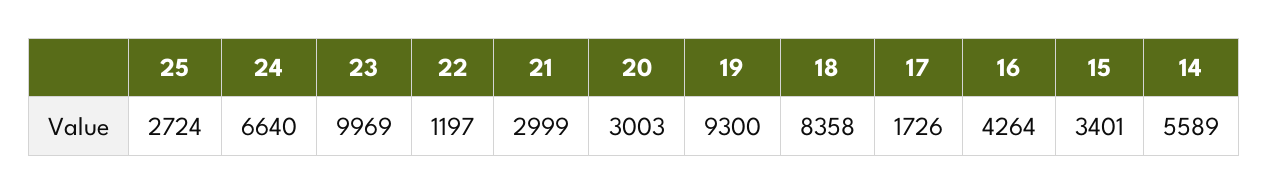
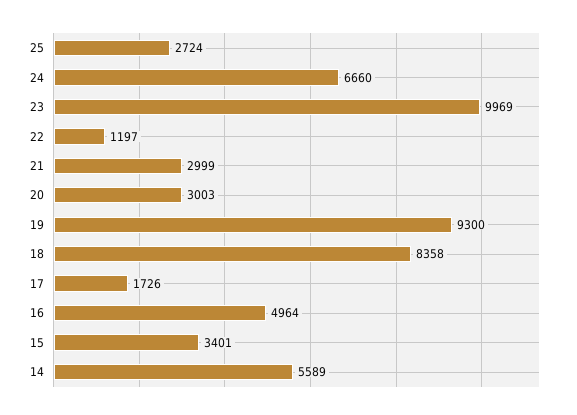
  {
    "25": 2724,
-   "24": 6640,
+   "24": 6660,
    "23": 9969,
    "22": 1197,
    "21": 2999,
    "20": 3003,
    "19": 9300,
    "18": 8358,
    "17": 1726,
-   "16": 4264,
+   "16": 4964,
    "15": 3401,
    "14": 5589
  }

